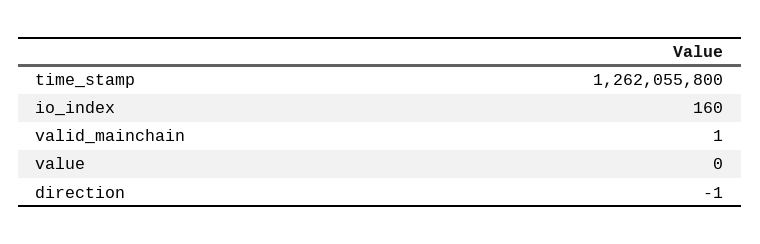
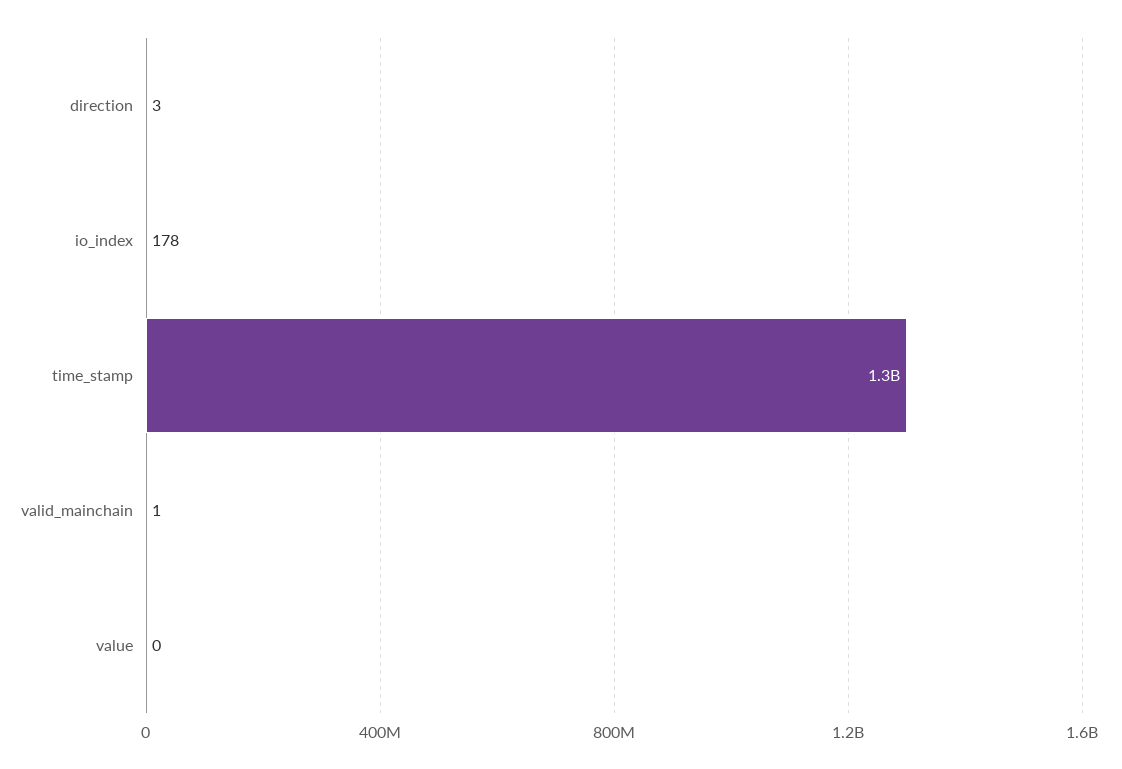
  {
    "time_stamp": 1262055800,
-   "io_index": 160,
+   "io_index": 178,
    "valid_mainchain": 1,
    "value": 0,
-   "direction": -1
+   "direction": 3
  }

